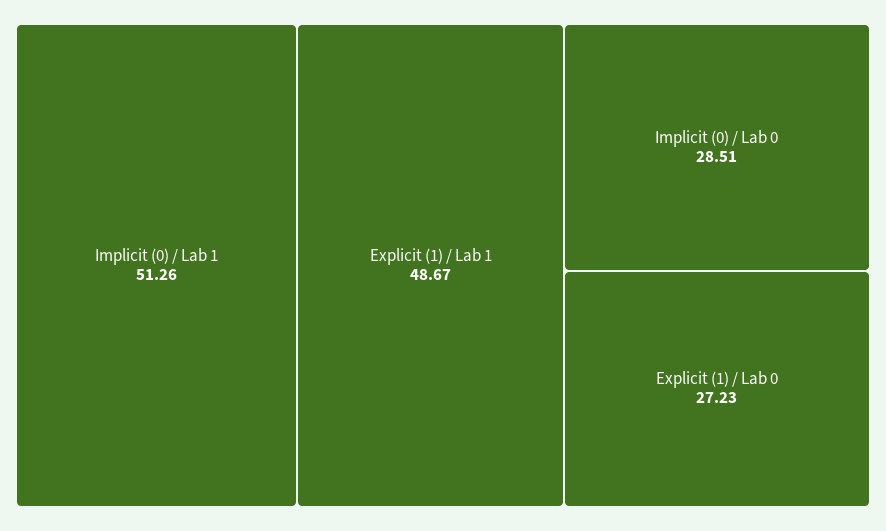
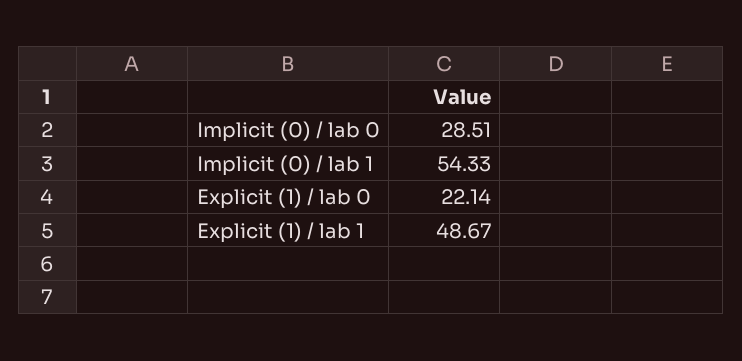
  {
-   "Implicit (0) / Lab 1": 51.26,
+   "Implicit (0) / Lab 1": 54.33,
    "Explicit (1) / Lab 1": 48.67,
    "Implicit (0) / Lab 0": 28.51,
-   "Explicit (1) / Lab 0": 27.23
+   "Explicit (1) / Lab 0": 22.14
  }

